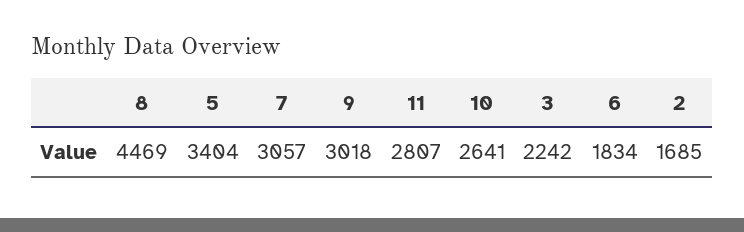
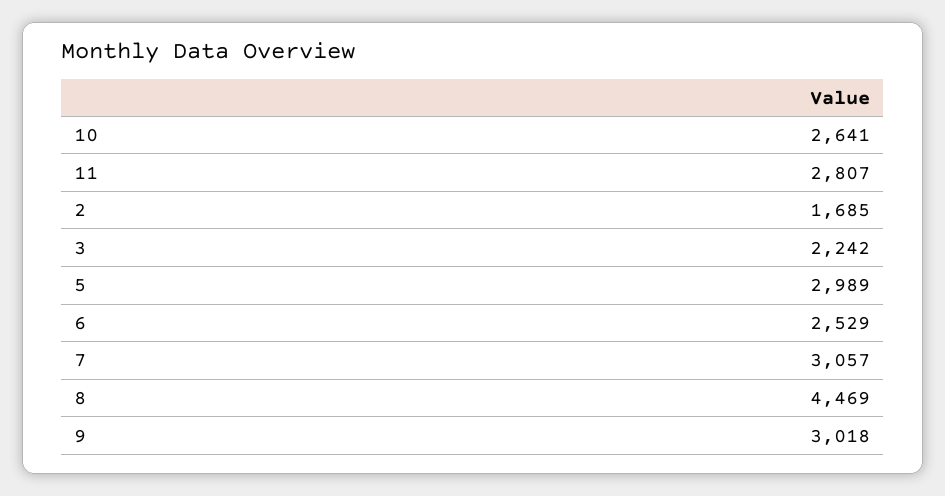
  {
    "8": 4469,
-   "5": 3404,
+   "5": 2989,
    "7": 3057,
    "9": 3018,
    "11": 2807,
    "10": 2641,
    "3": 2242,
-   "6": 1834,
+   "6": 2529,
    "2": 1685
  }

